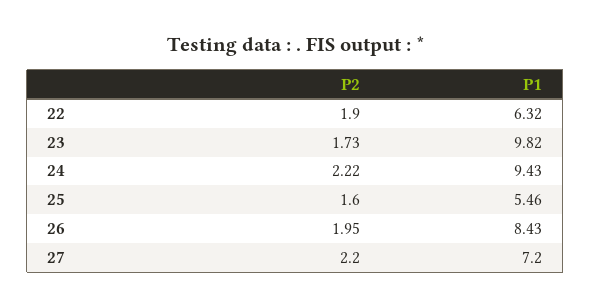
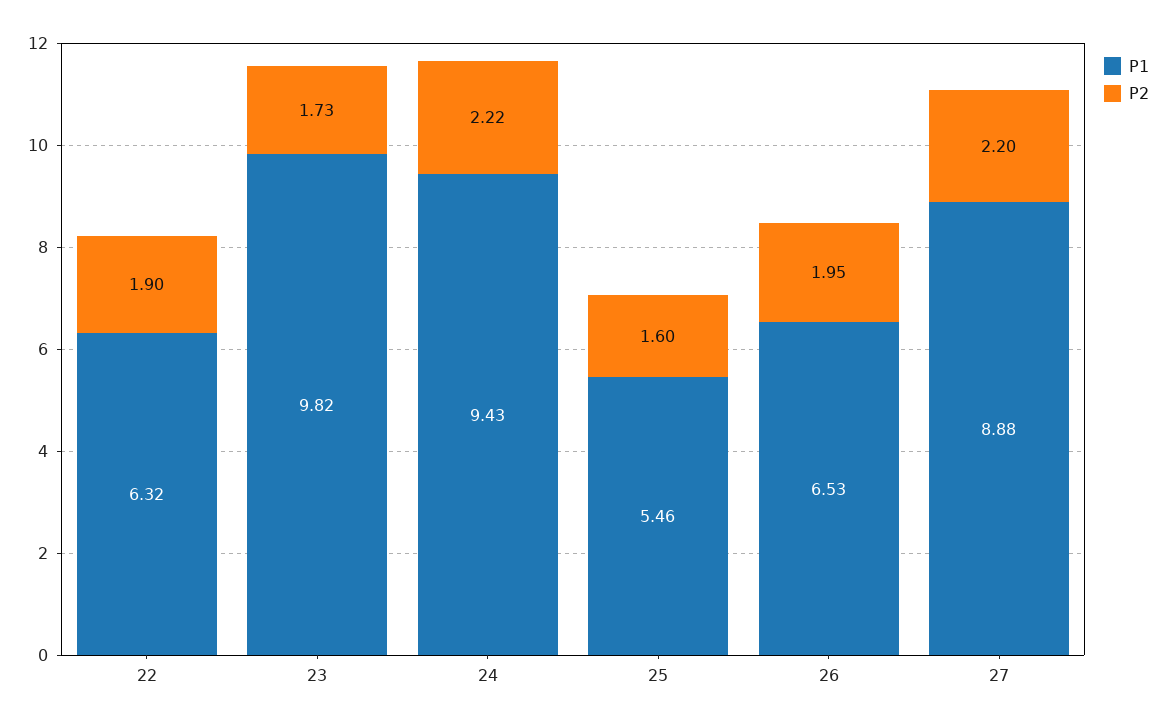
  {
    "P2": {
      "22": 1.9,
      "23": 1.73,
      "24": 2.22,
      "25": 1.6,
      "26": 1.95,
      "27": 2.2
    },
    "P1": {
      "22": 6.32,
      "23": 9.82,
      "24": 9.43,
      "25": 5.46,
-     "26": 8.43,
+     "26": 6.53,
-     "27": 7.2
+     "27": 8.88
    }
  }

